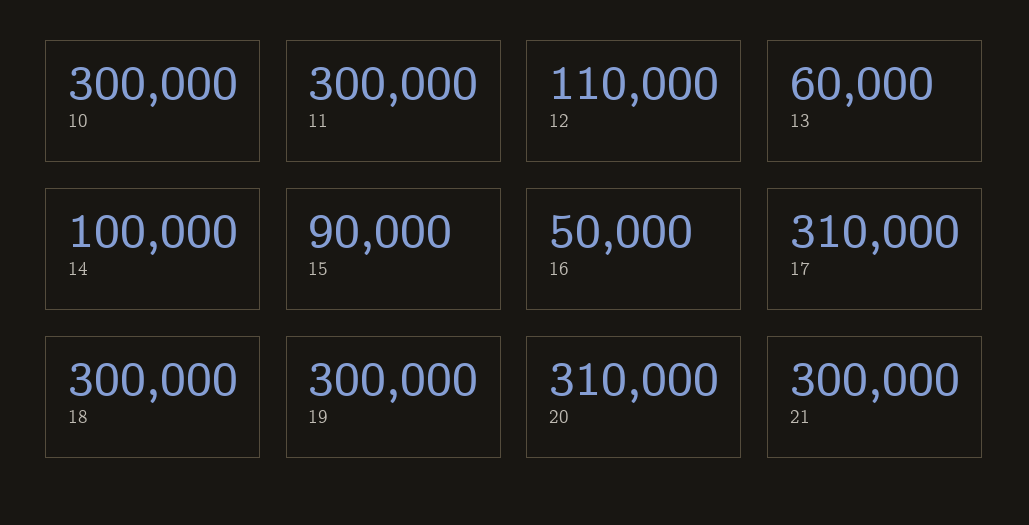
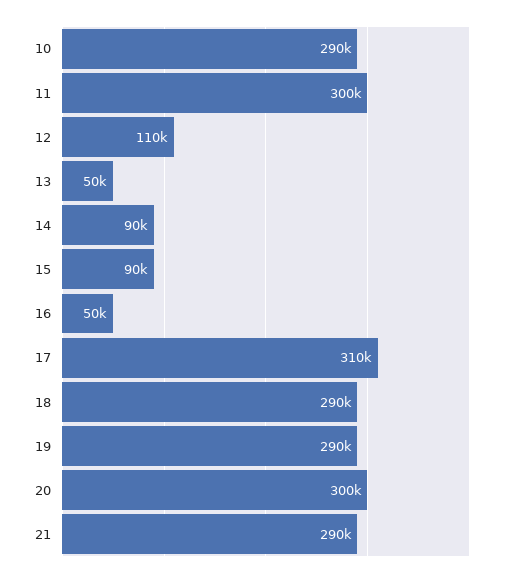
  {
-   "10": 300000,
+   "10": 290000,
    "11": 300000,
    "12": 110000,
-   "13": 60000,
+   "13": 50000,
-   "14": 100000,
+   "14": 90000,
    "15": 90000,
    "16": 50000,
    "17": 310000,
-   "18": 300000,
+   "18": 290000,
-   "19": 300000,
+   "19": 290000,
-   "20": 310000,
+   "20": 300000,
-   "21": 300000
+   "21": 290000
  }

